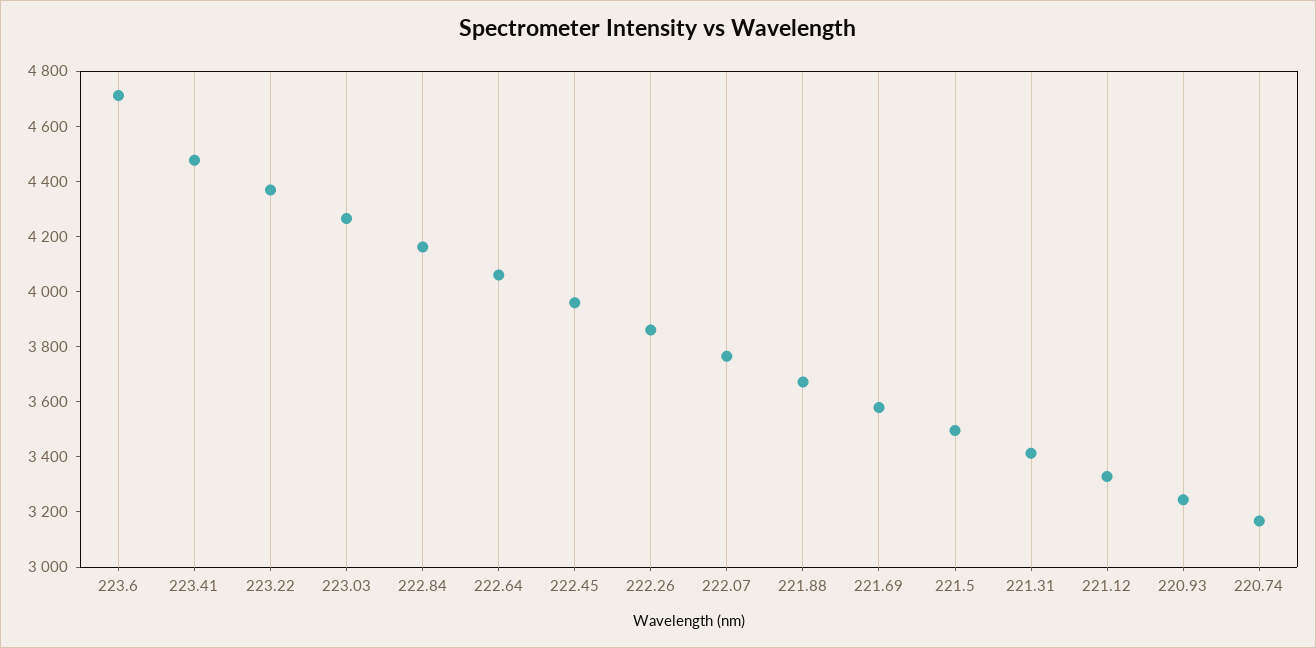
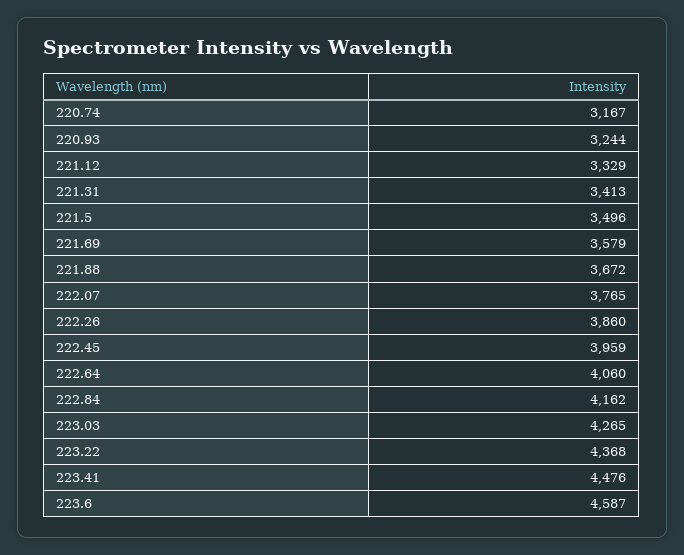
  {
-   "223.6": 4700,
+   "223.6": 4587,
    "223.41": 4476,
    "223.22": 4368,
    "223.03": 4265,
    "222.84": 4162,
    "222.64": 4060,
    "222.45": 3959,
    "222.26": 3860,
    "222.07": 3765,
    "221.88": 3672,
    "221.69": 3579,
    "221.5": 3496,
    "221.31": 3413,
    "221.12": 3329,
    "220.93": 3244,
    "220.74": 3167
  }

